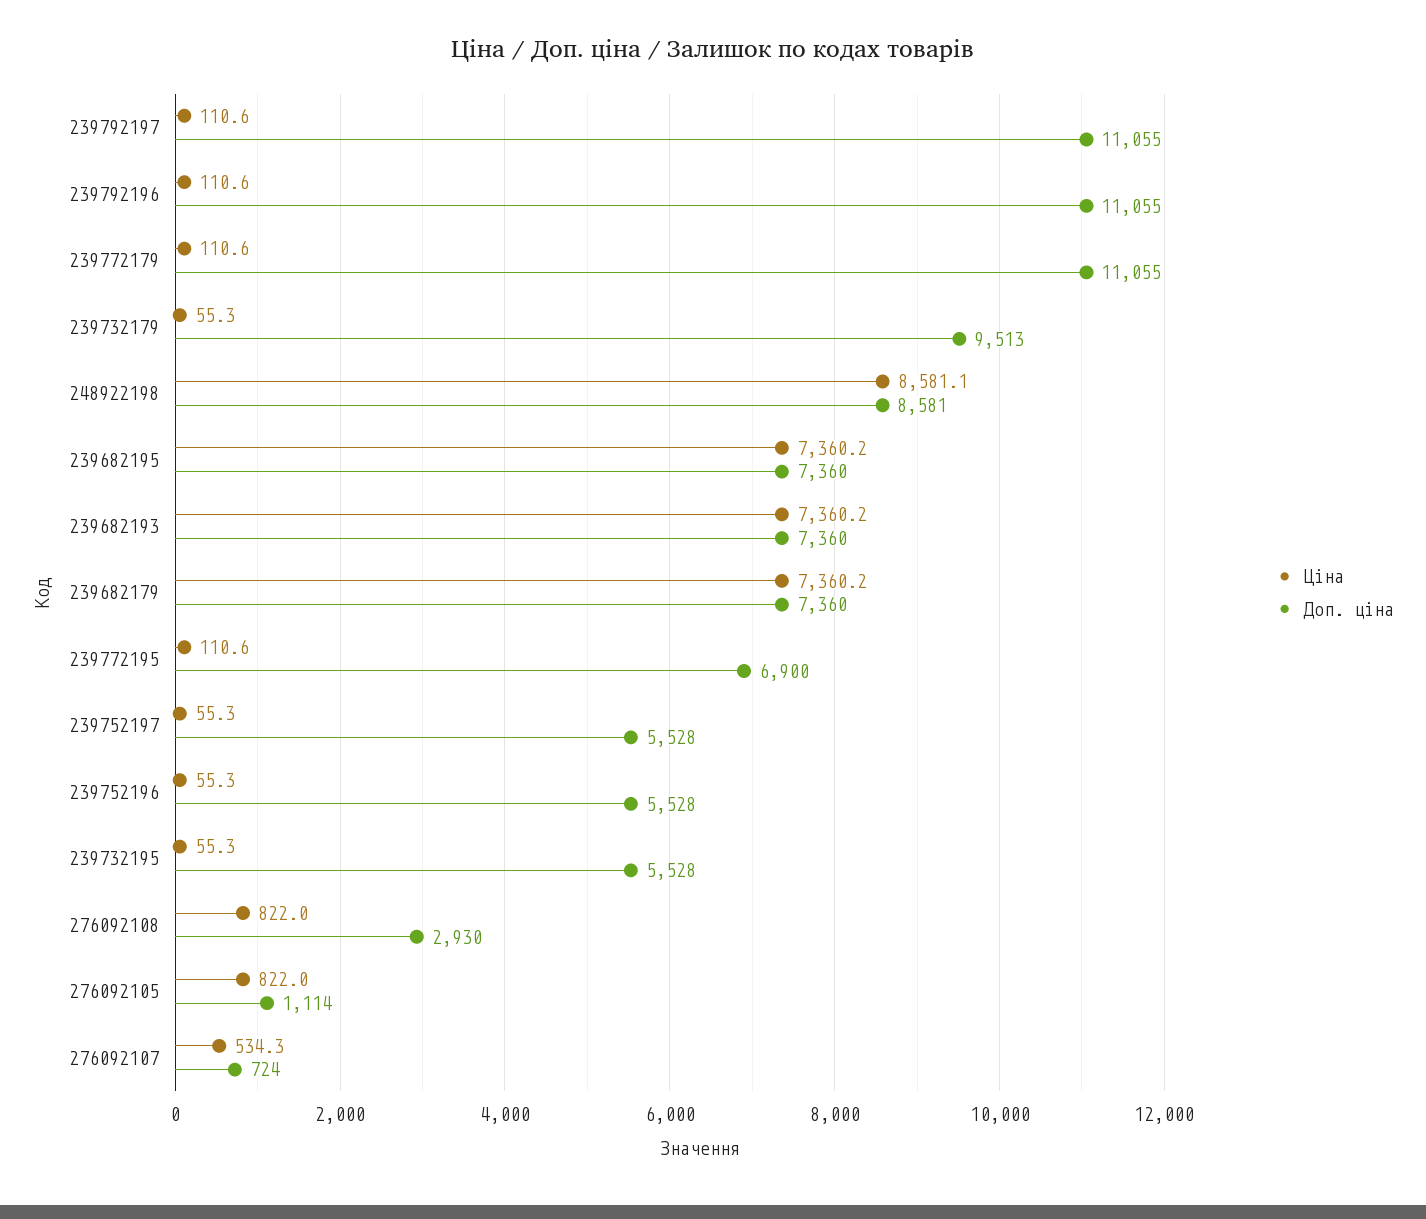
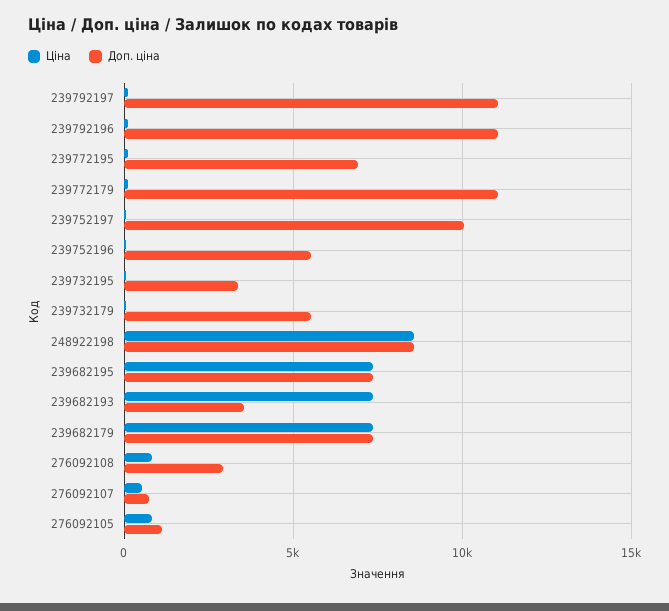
  {
    "Ціна": {
      "239792197": 110.6,
      "239792196": 110.6,
      "239772179": 110.6,
      "239732179": 55.3,
      "248922198": 8581.1,
      "239682195": 7360.2,
      "239682193": 7360.2,
      "239682179": 7360.2,
      "239772195": 110.6,
      "239752197": 55.3,
      "239752196": 55.3,
      "239732195": 55.3,
      "276092108": 822,
      "276092105": 822,
      "276092107": 534.3
    },
    "Доп. ціна": {
      "239792197": 11055,
      "239792196": 11055,
      "239772179": 11055,
-     "239732179": 9513,
+     "239732179": 5500,
      "248922198": 8581,
      "239682195": 7360,
-     "239682193": 7360,
+     "239682193": 3500,
      "239682179": 7360,
      "239772195": 6900,
-     "239752197": 5528,
+     "239752197": 10000,
      "239752196": 5528,
-     "239732195": 5528,
+     "239732195": 3500,
      "276092108": 2930,
      "276092105": 1114,
      "276092107": 724
    }
  }

